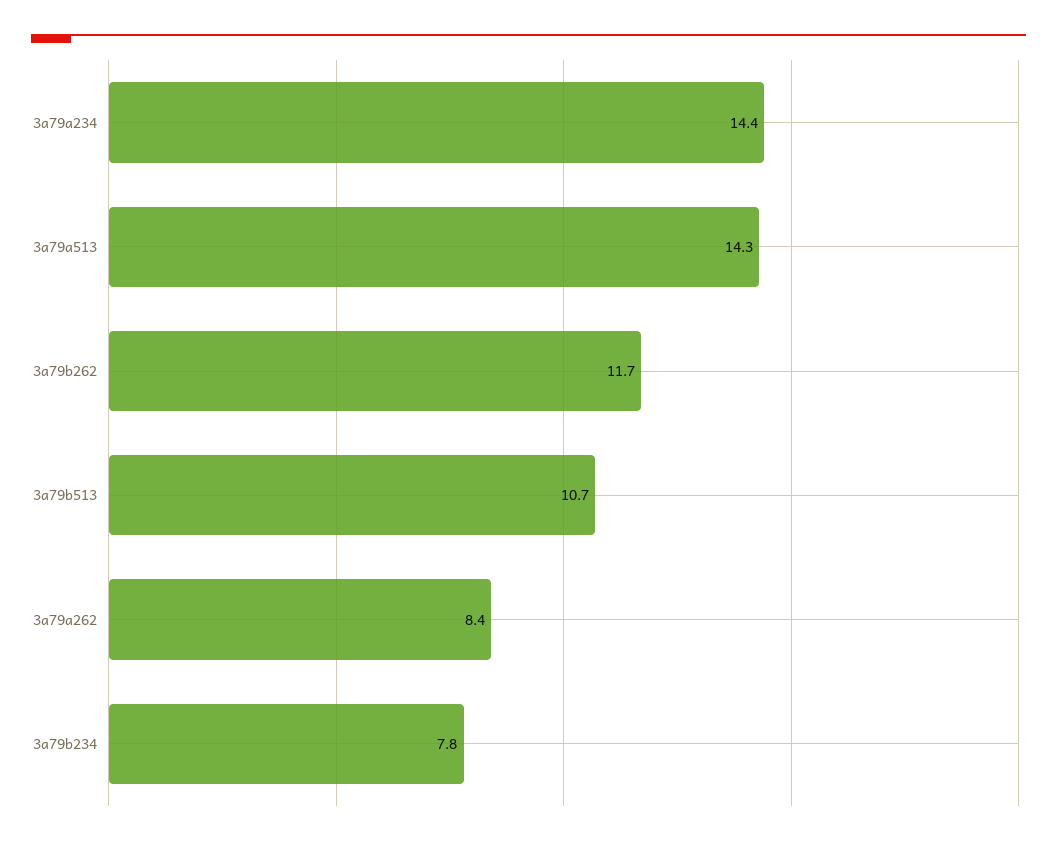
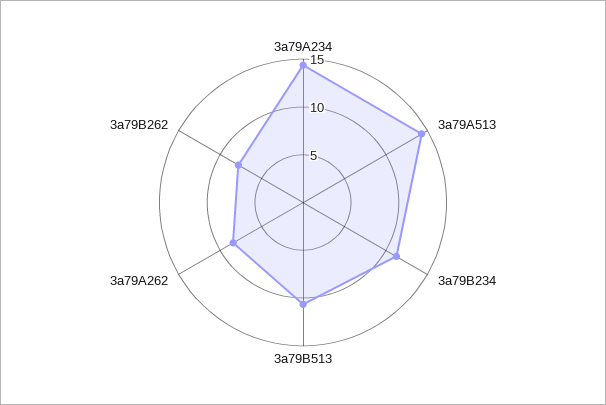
  {
    "3a79a234": 14.4,
    "3a79a513": 14.3,
-   "3a79b262": 11.7,
+   "3a79b262": 8,
    "3a79b513": 10.7,
    "3a79a262": 8.4,
-   "3a79b234": 7.8
+   "3a79b234": 11
  }

